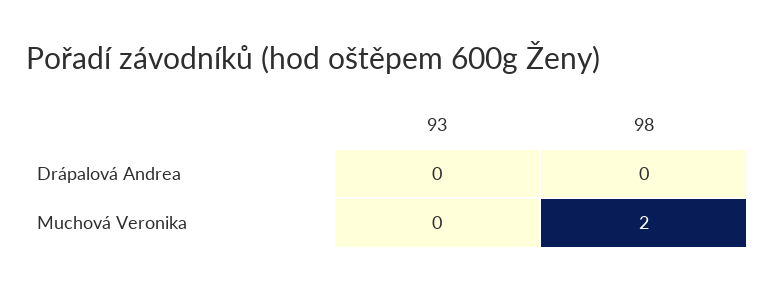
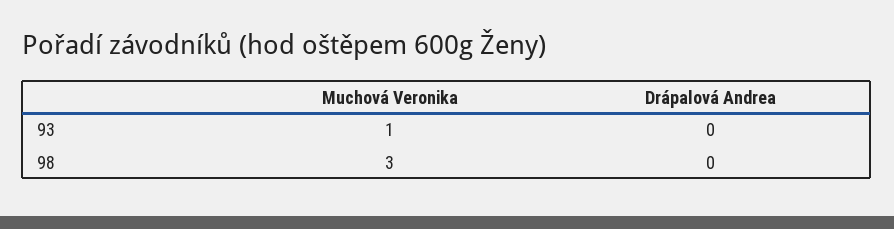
  {
    "93": {
      "Drápalová Andrea": 0,
-     "Muchová Veronika": 0
+     "Muchová Veronika": 1
    },
    "98": {
      "Drápalová Andrea": 0,
-     "Muchová Veronika": 2
+     "Muchová Veronika": 3
    }
  }

